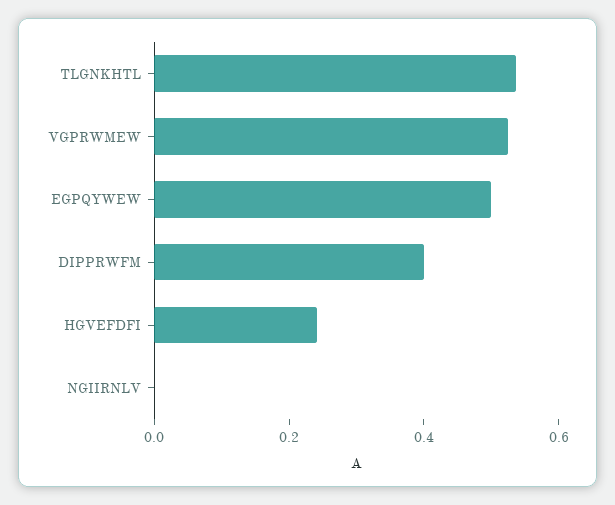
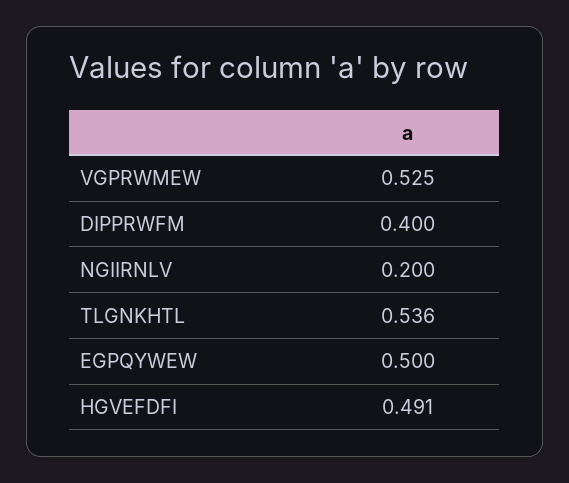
  {
    "TLGNKHTL": 0.536,
    "VGPRWMEW": 0.525,
    "EGPQYWEW": 0.5,
    "DIPPRWFM": 0.4,
-   "HGVEFDFI": 0.25,
+   "HGVEFDFI": 0.491,
-   "NGIIRNLV": 0
+   "NGIIRNLV": 0.2
  }

